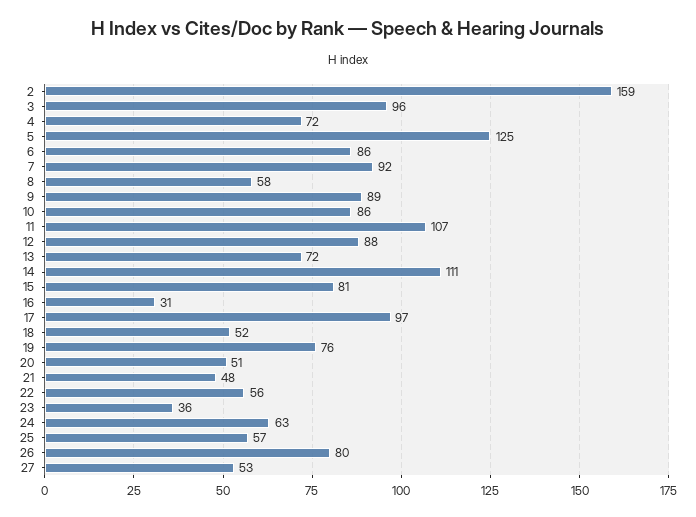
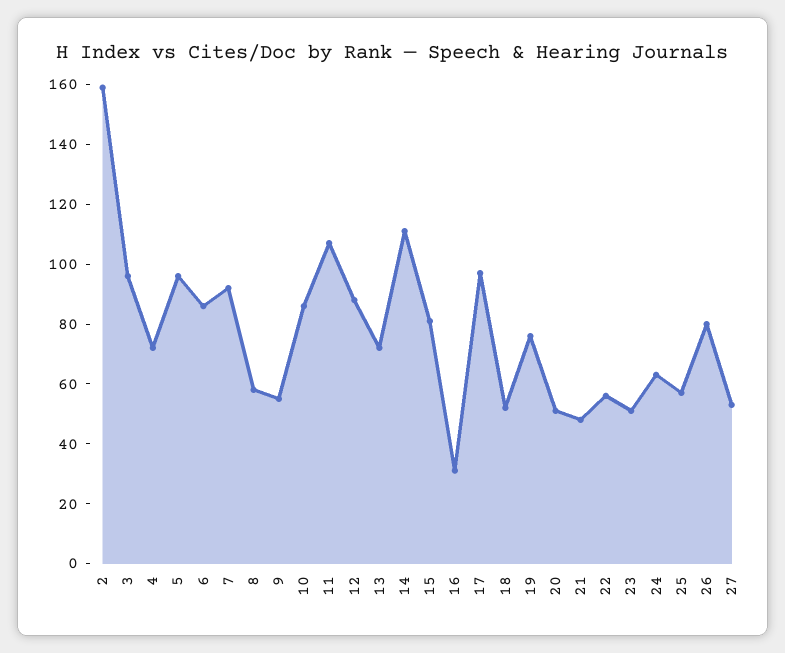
  {
    "2": 159,
    "3": 96,
    "4": 72,
-   "5": 125,
+   "5": 95,
    "6": 86,
    "7": 92,
    "8": 58,
-   "9": 89,
+   "9": 55,
    "10": 86,
    "11": 107,
    "12": 88,
    "13": 72,
    "14": 111,
    "15": 81,
    "16": 31,
    "17": 97,
    "18": 52,
    "19": 76,
    "20": 51,
    "21": 48,
    "22": 56,
-   "23": 36,
+   "23": 50,
    "24": 63,
    "25": 57,
    "26": 80,
    "27": 53
  }

